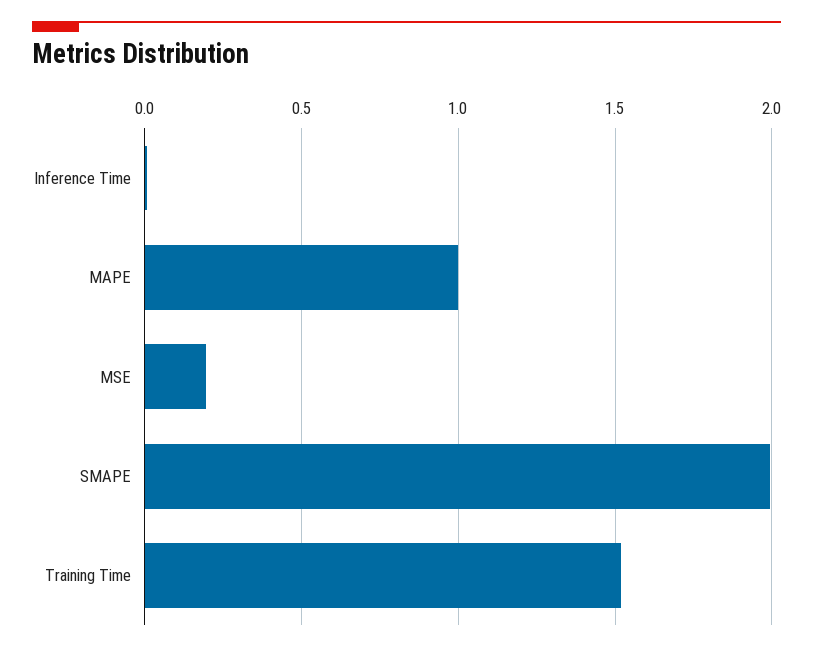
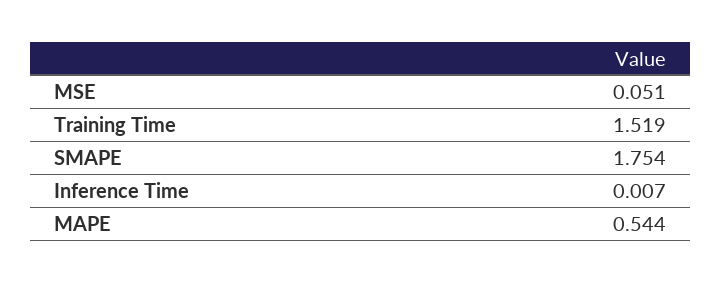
  {
    "Inference Time": 0.007,
-   "MAPE": 1,
+   "MAPE": 0.544,
-   "MSE": 0.2,
+   "MSE": 0.051,
-   "SMAPE": 2,
+   "SMAPE": 1.754,
    "Training Time": 1.519
  }

